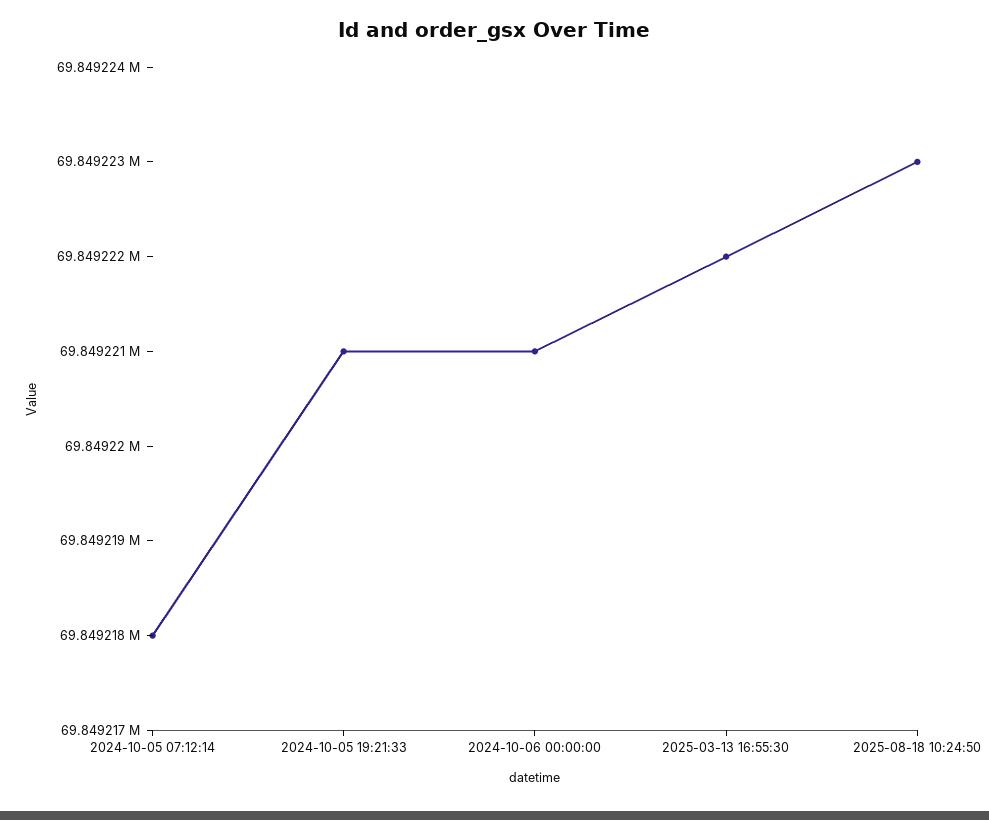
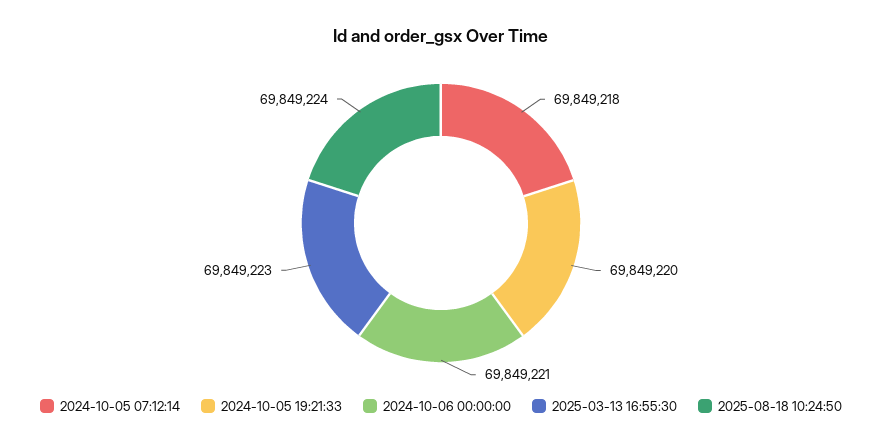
  {
    "2024-10-05 07:12:14": 69849218,
-   "2024-10-05 19:21:33": 69849221,
+   "2024-10-05 19:21:33": 69849220,
    "2024-10-06 00:00:00": 69849221,
-   "2025-03-13 16:55:30": 69849222,
+   "2025-03-13 16:55:30": 69849223,
-   "2025-08-18 10:24:50": 69849223
+   "2025-08-18 10:24:50": 69849224
  }

